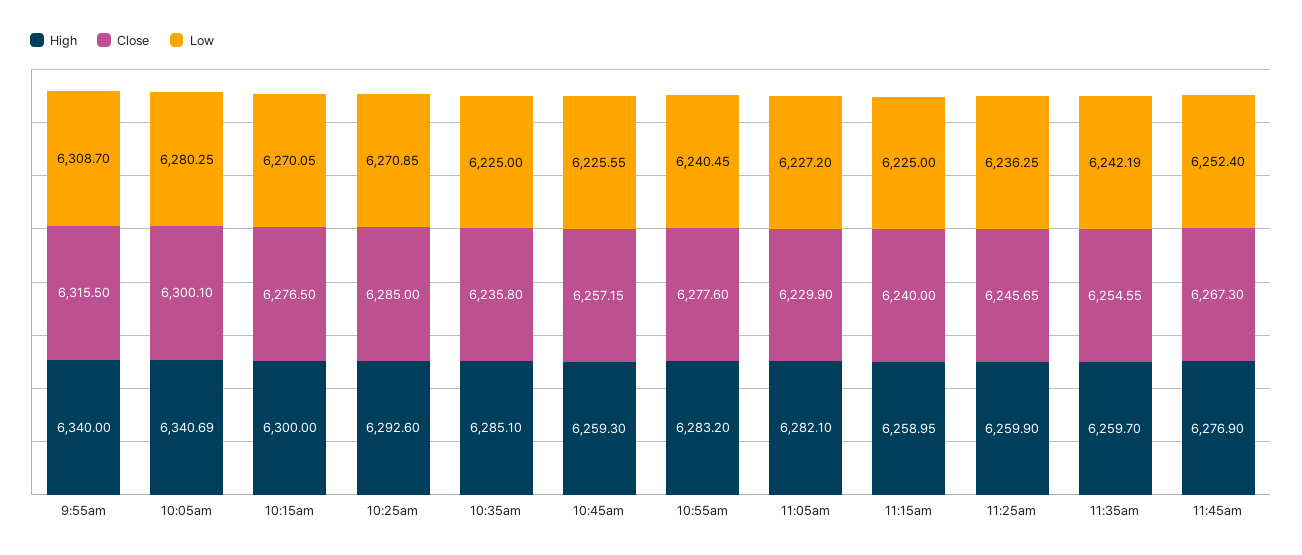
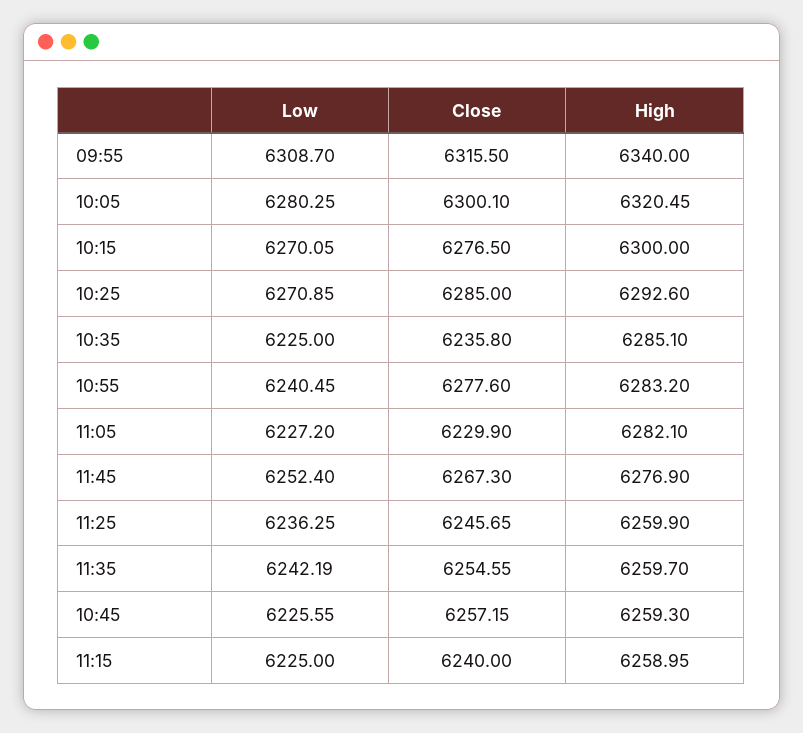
  {
    "High": {
      "9:55am": 6340,
-     "10:05am": 6340.69,
+     "10:05am": 6320.45,
      "10:15am": 6300,
      "10:25am": 6292.6,
      "10:35am": 6285.1,
      "10:45am": 6259.3,
      "10:55am": 6283.2,
      "11:05am": 6282.1,
      "11:15am": 6258.95,
      "11:25am": 6259.9,
      "11:35am": 6259.7,
      "11:45am": 6276.9
    },
    "Close": {
      "9:55am": 6315.5,
      "10:05am": 6300.1,
      "10:15am": 6276.5,
      "10:25am": 6285,
      "10:35am": 6235.8,
      "10:45am": 6257.15,
      "10:55am": 6277.6,
      "11:05am": 6229.9,
      "11:15am": 6240,
      "11:25am": 6245.65,
      "11:35am": 6254.55,
      "11:45am": 6267.3
    },
    "Low": {
      "9:55am": 6308.7,
      "10:05am": 6280.25,
      "10:15am": 6270.05,
      "10:25am": 6270.85,
      "10:35am": 6225,
      "10:45am": 6225.55,
      "10:55am": 6240.45,
      "11:05am": 6227.2,
      "11:15am": 6225,
      "11:25am": 6236.25,
      "11:35am": 6242.19,
      "11:45am": 6252.4
    }
  }

